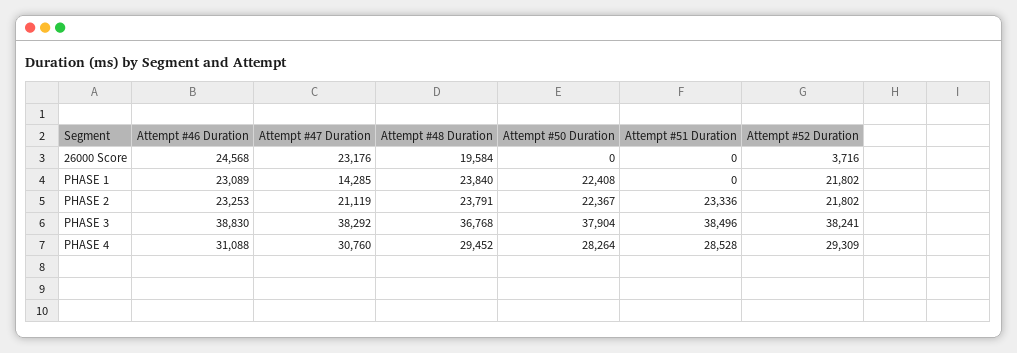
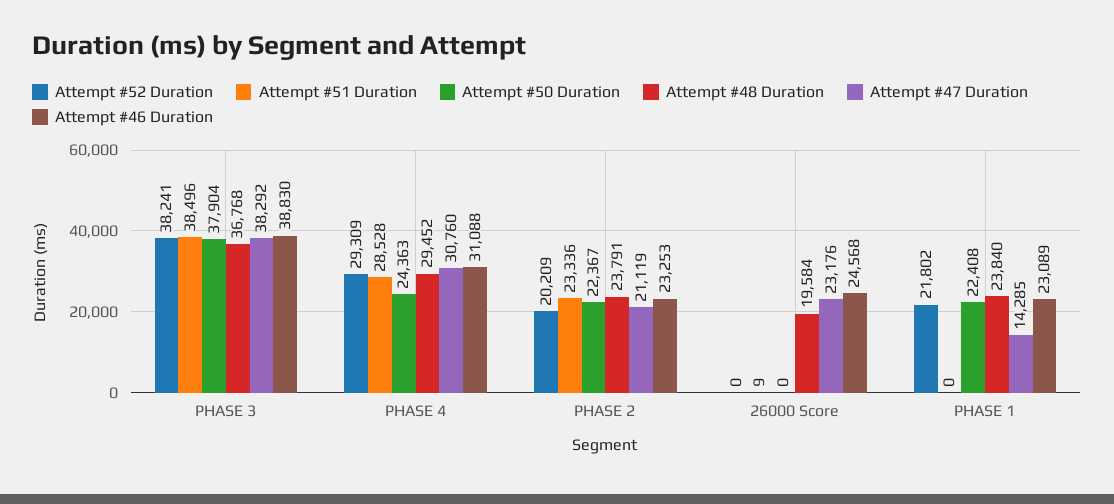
  {
    "Attempt #46 Duration": {
      "26000 Score": 24568,
      "PHASE 1": 23089,
      "PHASE 2": 23253,
      "PHASE 3": 38830,
      "PHASE 4": 31088
    },
    "Attempt #47 Duration": {
      "26000 Score": 23176,
      "PHASE 1": 14285,
      "PHASE 2": 21119,
      "PHASE 3": 38292,
      "PHASE 4": 30760
    },
    "Attempt #48 Duration": {
      "26000 Score": 19584,
      "PHASE 1": 23840,
      "PHASE 2": 23791,
      "PHASE 3": 36768,
      "PHASE 4": 29452
    },
    "Attempt #50 Duration": {
      "26000 Score": 0,
      "PHASE 1": 22408,
      "PHASE 2": 22367,
      "PHASE 3": 37904,
-     "PHASE 4": 28264
+     "PHASE 4": 24363
    },
    "Attempt #51 Duration": {
-     "26000 Score": 0,
+     "26000 Score": 9,
      "PHASE 1": 0,
      "PHASE 2": 23336,
      "PHASE 3": 38496,
      "PHASE 4": 28528
    },
    "Attempt #52 Duration": {
-     "26000 Score": 3716,
+     "26000 Score": 0,
      "PHASE 1": 21802,
-     "PHASE 2": 21802,
+     "PHASE 2": 20209,
      "PHASE 3": 38241,
      "PHASE 4": 29309
    }
  }

